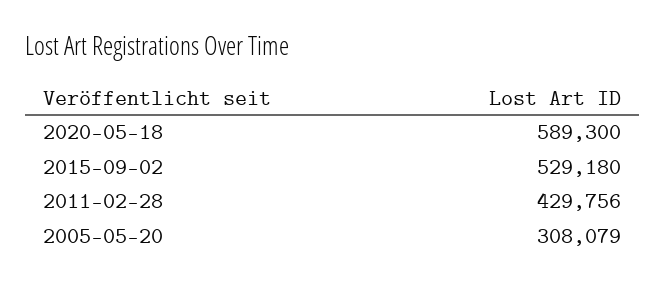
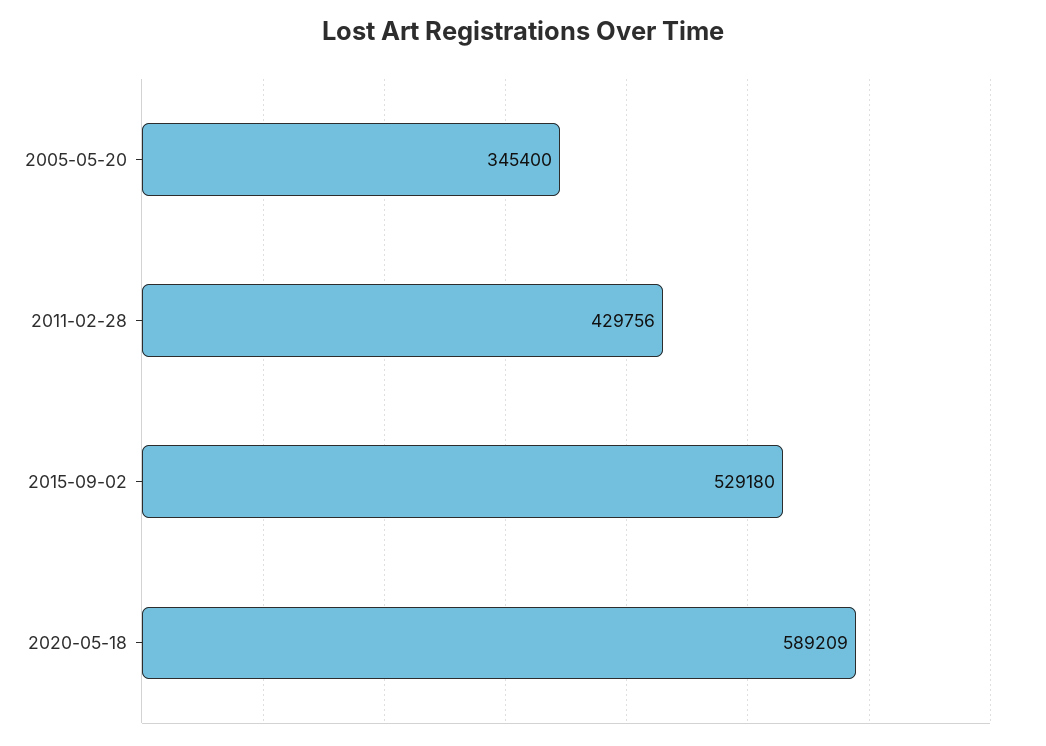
  {
-   "2020-05-18": 589300,
+   "2020-05-18": 589209,
    "2015-09-02": 529180,
    "2011-02-28": 429756,
-   "2005-05-20": 308079
+   "2005-05-20": 345400
  }

